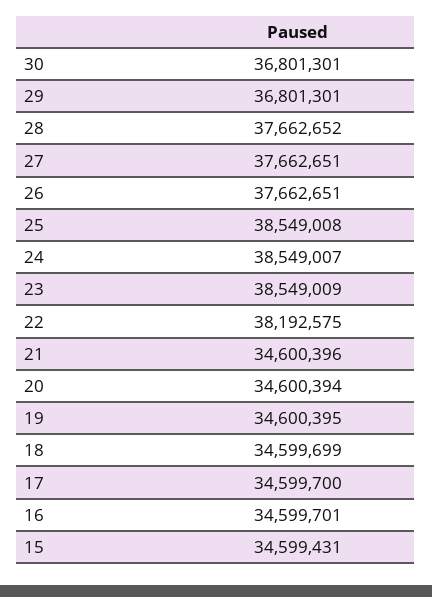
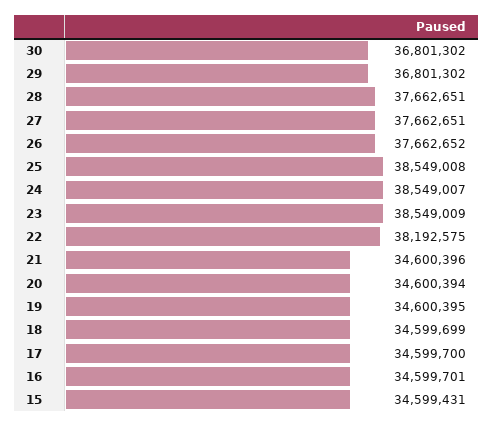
  {
-   "30": 36801301,
+   "30": 36801302,
-   "29": 36801301,
+   "29": 36801302,
-   "28": 37662652,
+   "28": 37662651,
    "27": 37662651,
-   "26": 37662651,
+   "26": 37662652,
    "25": 38549008,
    "24": 38549007,
    "23": 38549009,
    "22": 38192575,
    "21": 34600396,
    "20": 34600394,
    "19": 34600395,
    "18": 34599699,
    "17": 34599700,
    "16": 34599701,
    "15": 34599431
  }

